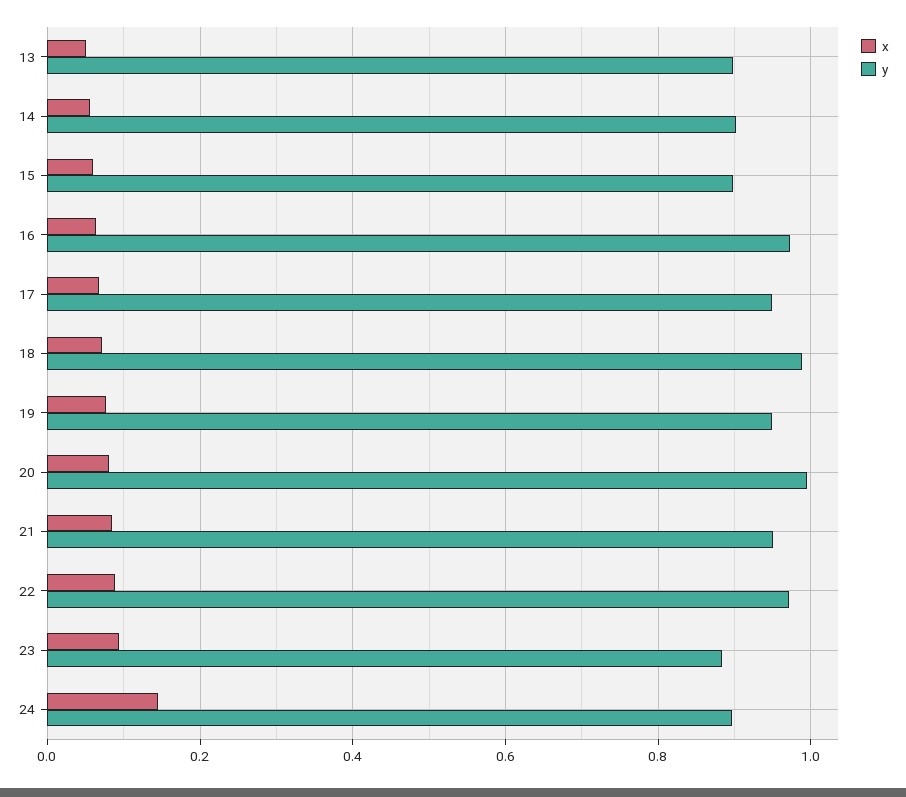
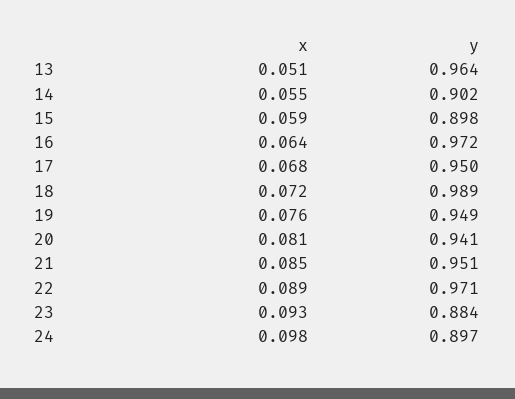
  {
    "x": {
      "13": 0.051,
      "14": 0.055,
      "15": 0.059,
      "16": 0.064,
      "17": 0.068,
      "18": 0.072,
      "19": 0.076,
      "20": 0.081,
      "21": 0.085,
      "22": 0.089,
      "23": 0.093,
-     "24": 0.14
+     "24": 0.098
    },
    "y": {
-     "13": 0.9,
+     "13": 0.964,
      "14": 0.902,
      "15": 0.898,
      "16": 0.972,
      "17": 0.95,
      "18": 0.989,
      "19": 0.949,
-     "20": 1,
+     "20": 0.941,
      "21": 0.951,
      "22": 0.971,
      "23": 0.884,
      "24": 0.897
    }
  }

